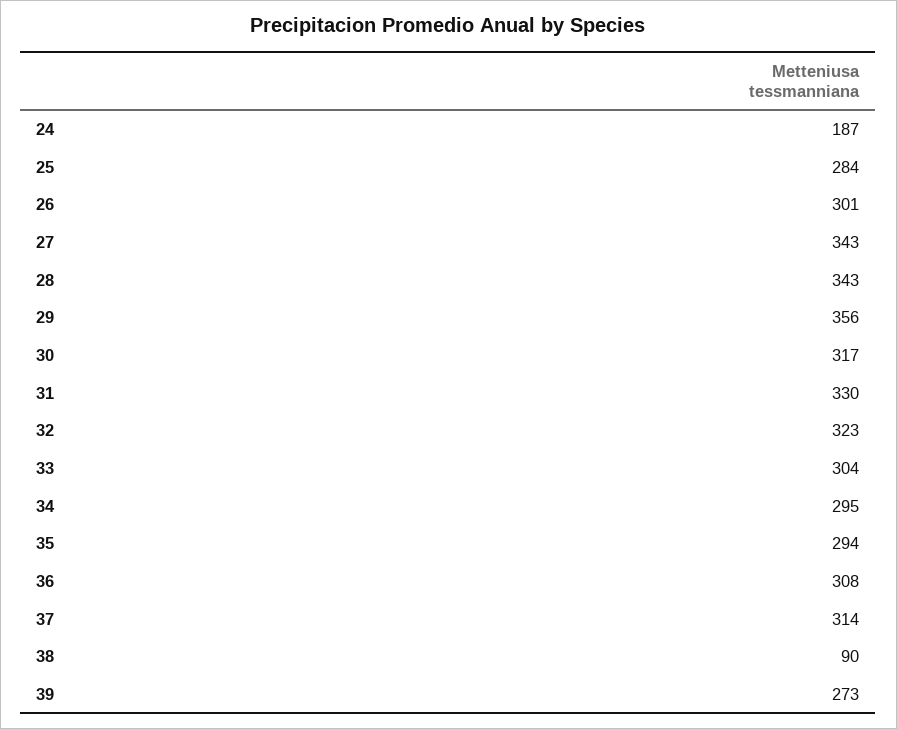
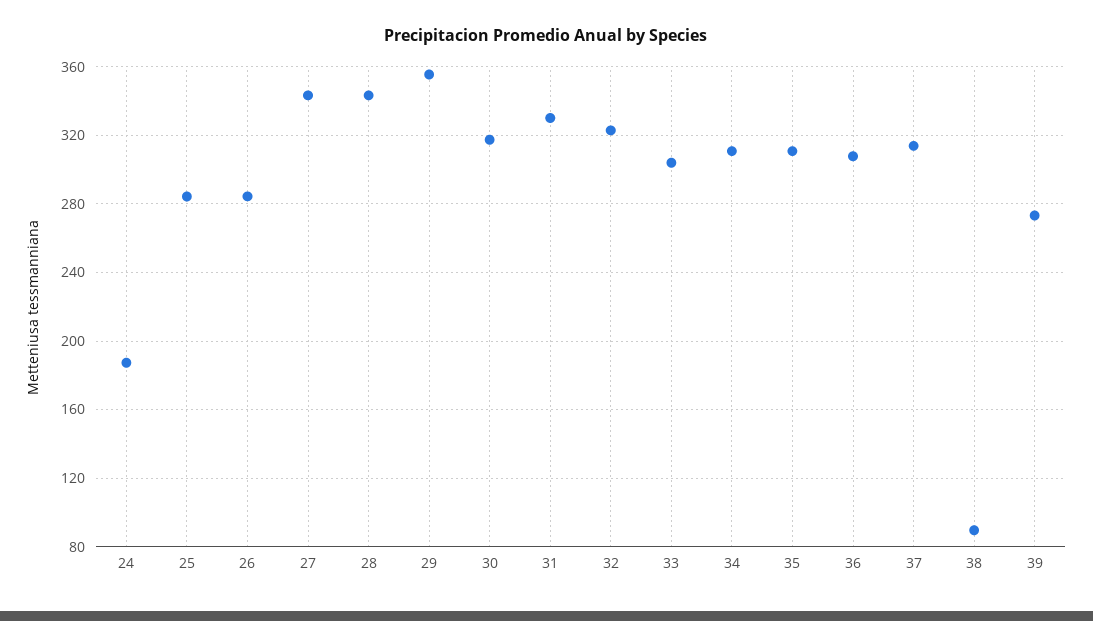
  {
    "24": 187,
    "25": 284,
-   "26": 301,
+   "26": 285,
    "27": 343,
    "28": 343,
    "29": 356,
    "30": 317,
    "31": 330,
    "32": 323,
    "33": 304,
-   "34": 295,
+   "34": 310,
-   "35": 294,
+   "35": 310,
    "36": 308,
    "37": 314,
    "38": 90,
    "39": 273
  }

